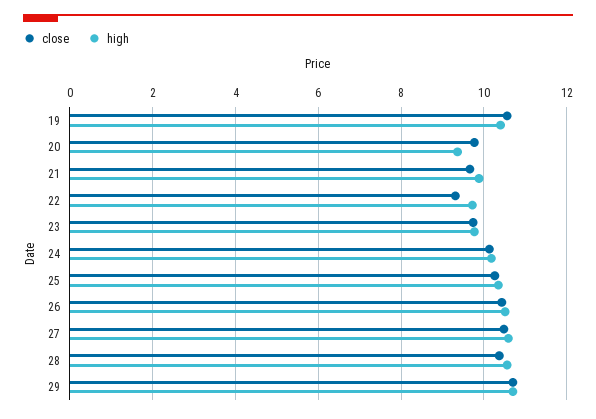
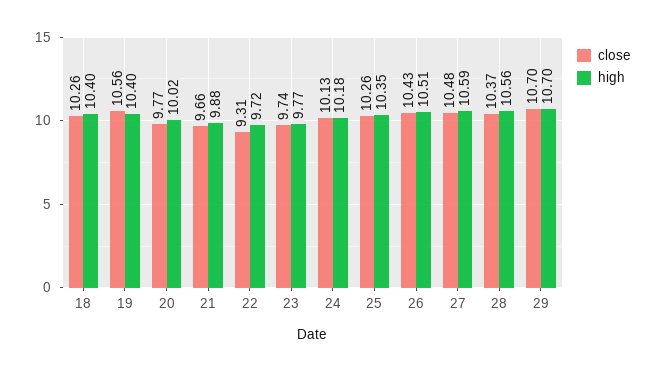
  {
    "close": {
      "19": 10.56,
      "20": 9.77,
      "21": 9.66,
      "22": 9.31,
      "23": 9.74,
      "24": 10.13,
      "25": 10.26,
      "26": 10.43,
      "27": 10.48,
      "28": 10.37,
-     "29": 10.7
+     "29": 10.7,
+     "18": 10.26
    },
    "high": {
      "19": 10.4,
-     "20": 9.4,
+     "20": 10.02,
      "21": 9.88,
      "22": 9.72,
      "23": 9.77,
      "24": 10.18,
      "25": 10.35,
      "26": 10.51,
      "27": 10.59,
      "28": 10.56,
-     "29": 10.7
+     "29": 10.7,
+     "18": 10.4
    }
  }

